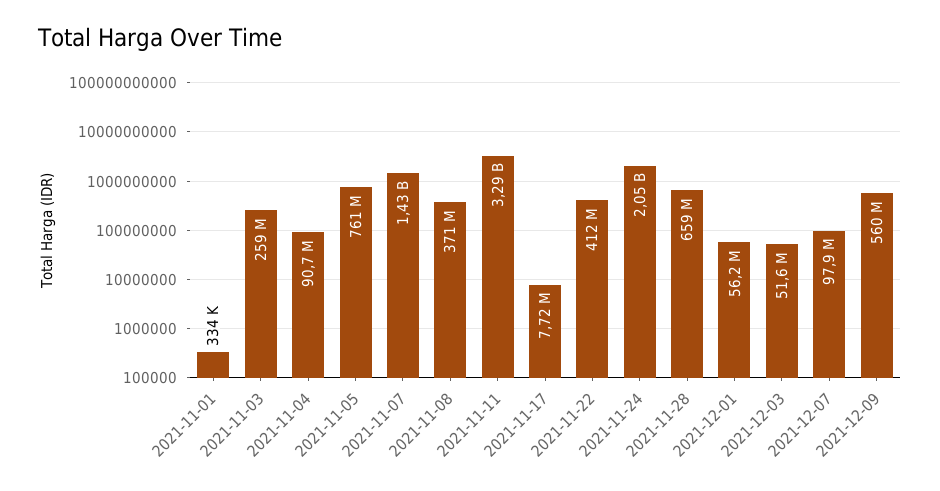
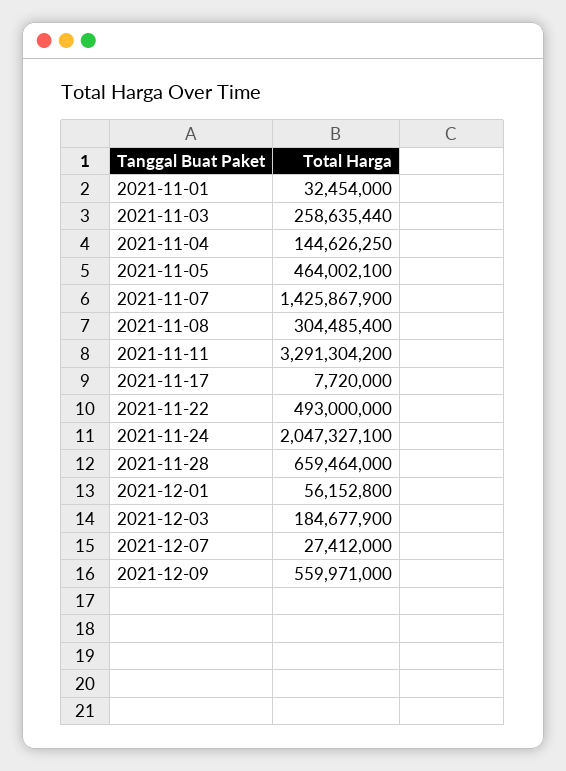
  {
-   "2021-11-01": 334000,
+   "2021-11-01": 32454000,
    "2021-11-03": 258635440,
-   "2021-11-04": 90700000,
+   "2021-11-04": 144626250,
-   "2021-11-05": 761000000,
+   "2021-11-05": 464002100,
    "2021-11-07": 1425867900,
-   "2021-11-08": 371000000,
+   "2021-11-08": 304485400,
    "2021-11-11": 3291304200,
    "2021-11-17": 7720000,
-   "2021-11-22": 412000000,
+   "2021-11-22": 493000000,
    "2021-11-24": 2047327100,
    "2021-11-28": 659464000,
    "2021-12-01": 56152800,
-   "2021-12-03": 51600000,
+   "2021-12-03": 184677900,
-   "2021-12-07": 97900000,
+   "2021-12-07": 27412000,
    "2021-12-09": 559971000
  }

